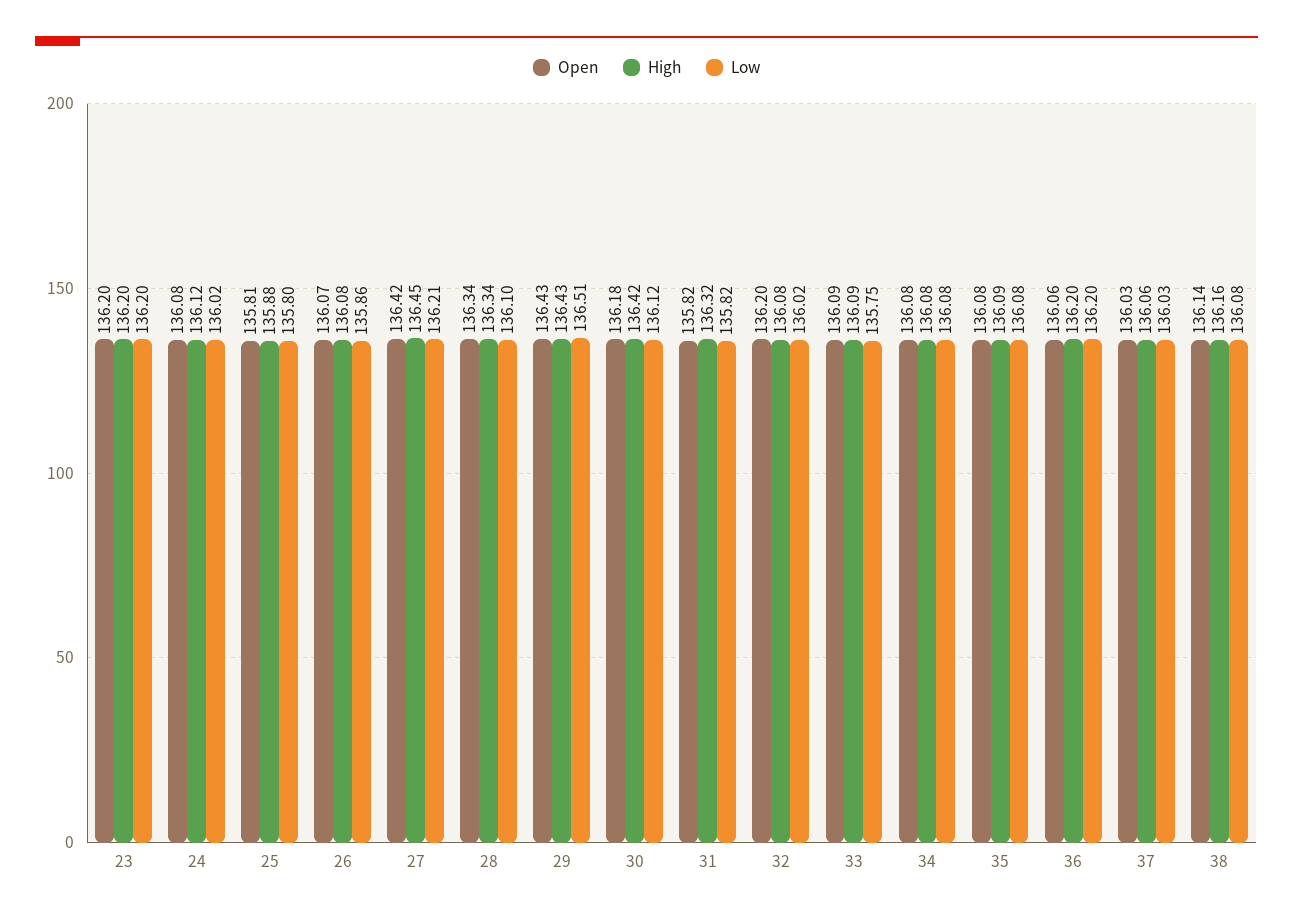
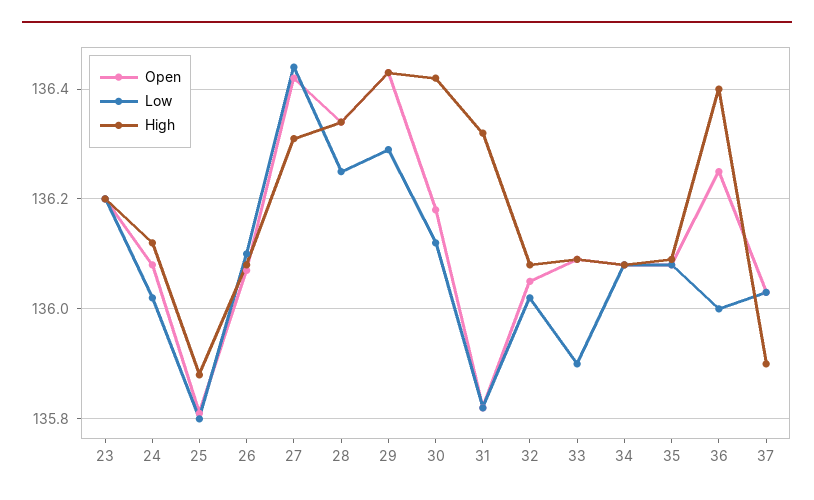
  {
    "Open": {
      "23": 136.2,
      "24": 136.08,
      "25": 135.81,
      "26": 136.07,
      "27": 136.42,
      "28": 136.34,
      "29": 136.43,
      "30": 136.18,
      "31": 135.82,
-     "32": 136.2,
+     "32": 136.05,
      "33": 136.09,
      "34": 136.08,
      "35": 136.08,
-     "36": 136.06,
+     "36": 136.25,
-     "37": 136.03,
+     "37": 136.03
-     "38": 136.14
    },
    "High": {
      "23": 136.2,
      "24": 136.12,
      "25": 135.88,
      "26": 136.08,
-     "27": 136.45,
+     "27": 136.3,
      "28": 136.34,
      "29": 136.43,
      "30": 136.42,
      "31": 136.32,
      "32": 136.08,
      "33": 136.09,
      "34": 136.08,
      "35": 136.09,
-     "36": 136.2,
+     "36": 136.4,
-     "37": 136.06,
+     "37": 135.9
-     "38": 136.16
    },
    "Low": {
      "23": 136.2,
      "24": 136.02,
      "25": 135.8,
-     "26": 135.86,
+     "26": 136.1,
-     "27": 136.21,
+     "27": 136.45,
-     "28": 136.1,
+     "28": 136.25,
-     "29": 136.51,
+     "29": 136.3,
      "30": 136.12,
      "31": 135.82,
      "32": 136.02,
-     "33": 135.75,
+     "33": 135.9,
      "34": 136.08,
      "35": 136.08,
-     "36": 136.2,
+     "36": 136,
-     "37": 136.03,
+     "37": 136.03
-     "38": 136.08
    }
  }

